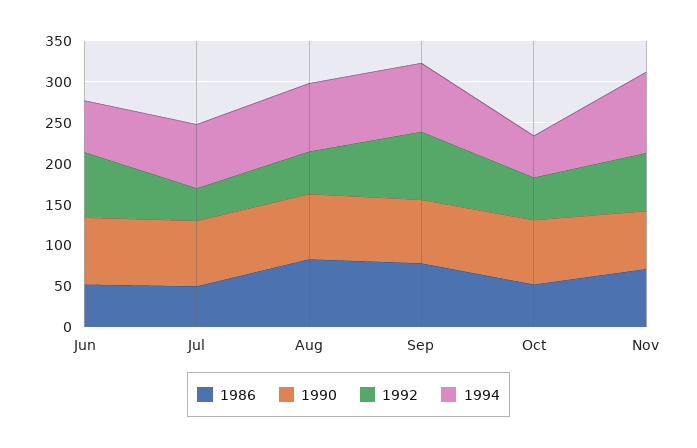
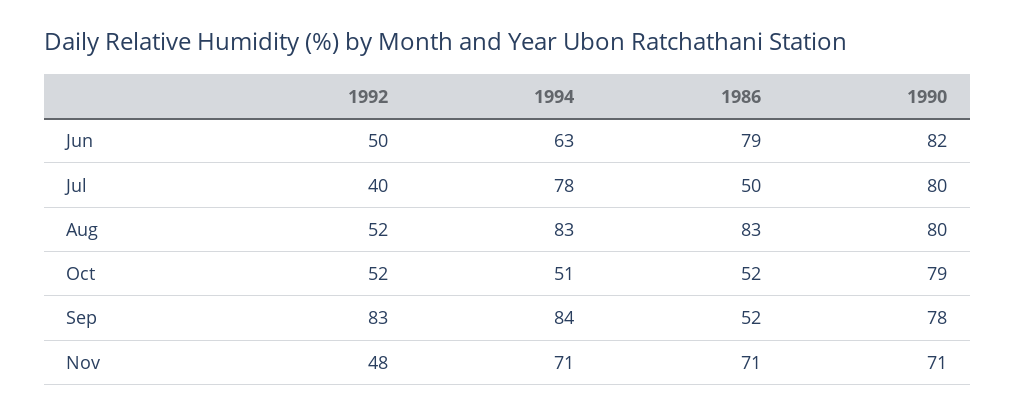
  {
    "1986": {
-     "Jun": 50,
+     "Jun": 79,
      "Jul": 50,
      "Aug": 83,
-     "Sep": 80,
+     "Sep": 52,
      "Oct": 52,
      "Nov": 71
    },
    "1990": {
      "Jun": 82,
      "Jul": 80,
      "Aug": 80,
      "Sep": 78,
      "Oct": 79,
      "Nov": 71
    },
    "1992": {
-     "Jun": 80,
+     "Jun": 50,
      "Jul": 40,
      "Aug": 52,
      "Sep": 83,
      "Oct": 52,
-     "Nov": 70
+     "Nov": 48
    },
    "1994": {
      "Jun": 63,
      "Jul": 78,
      "Aug": 83,
      "Sep": 84,
      "Oct": 51,
-     "Nov": 100
+     "Nov": 71
    }
  }

